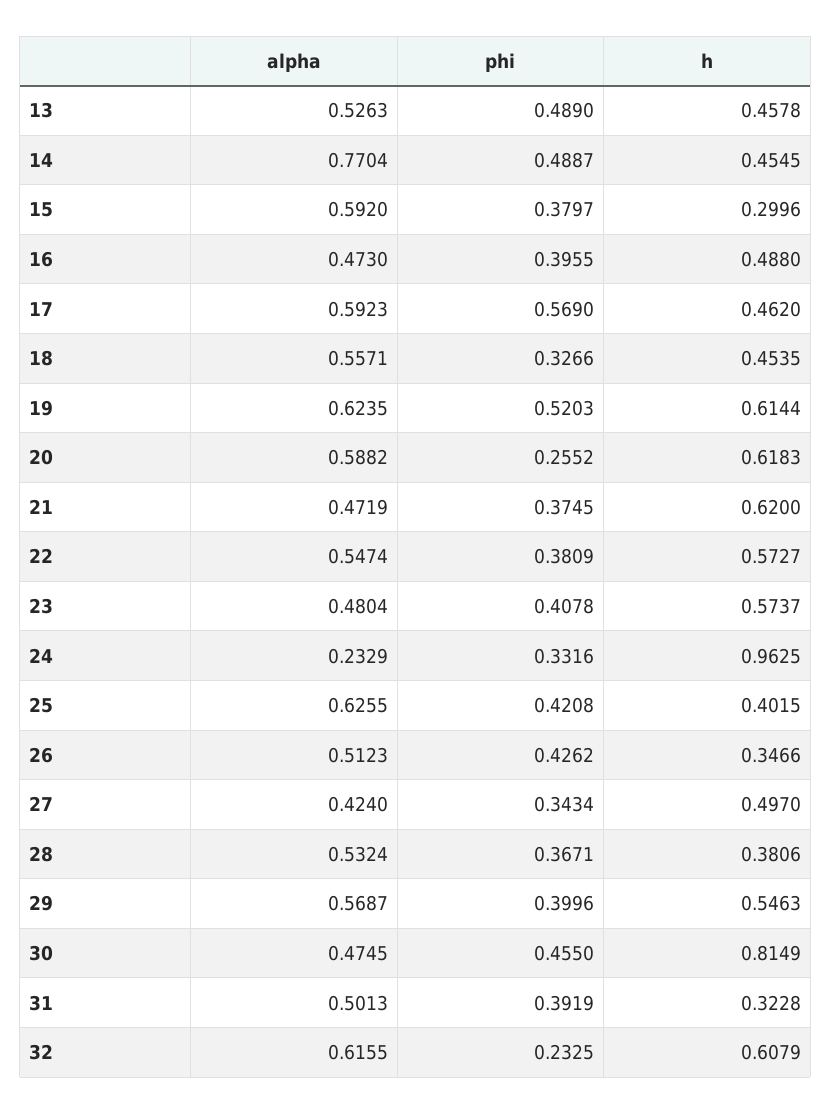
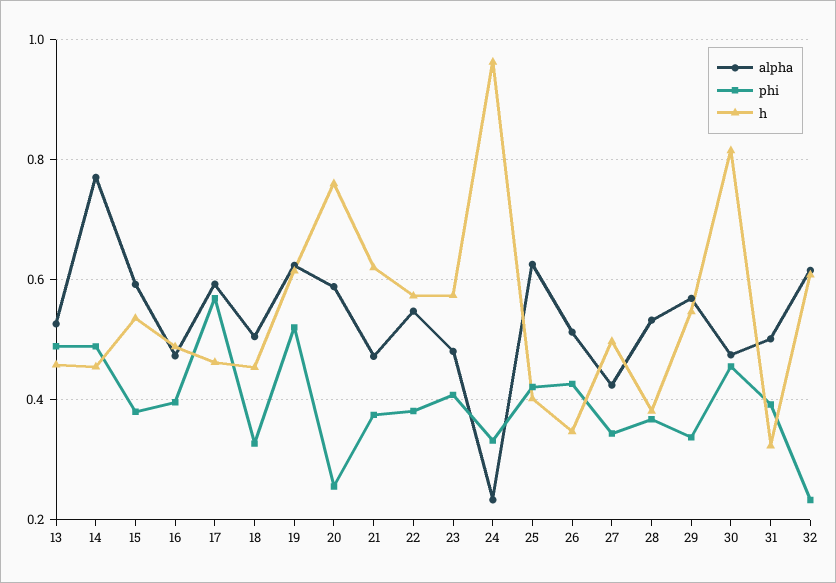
  {
    "alpha": {
      "13": 0.5263,
      "14": 0.7704,
      "15": 0.592,
      "16": 0.473,
      "17": 0.5923,
-     "18": 0.5571,
+     "18": 0.5,
      "19": 0.6235,
      "20": 0.5882,
      "21": 0.4719,
      "22": 0.5474,
      "23": 0.4804,
      "24": 0.2329,
      "25": 0.6255,
      "26": 0.5123,
      "27": 0.424,
      "28": 0.5324,
      "29": 0.5687,
      "30": 0.4745,
      "31": 0.5013,
      "32": 0.6155
    },
    "phi": {
      "13": 0.489,
      "14": 0.4887,
      "15": 0.3797,
      "16": 0.3955,
      "17": 0.569,
      "18": 0.3266,
      "19": 0.5203,
      "20": 0.2552,
      "21": 0.3745,
      "22": 0.3809,
      "23": 0.4078,
      "24": 0.3316,
      "25": 0.4208,
      "26": 0.4262,
      "27": 0.3434,
      "28": 0.3671,
-     "29": 0.3996,
+     "29": 0.34,
      "30": 0.455,
      "31": 0.3919,
      "32": 0.2325
    },
    "h": {
      "13": 0.4578,
      "14": 0.4545,
-     "15": 0.2996,
+     "15": 0.54,
      "16": 0.488,
      "17": 0.462,
      "18": 0.4535,
      "19": 0.6144,
-     "20": 0.6183,
+     "20": 0.76,
      "21": 0.62,
      "22": 0.5727,
      "23": 0.5737,
      "24": 0.9625,
      "25": 0.4015,
      "26": 0.3466,
      "27": 0.497,
      "28": 0.3806,
      "29": 0.5463,
      "30": 0.8149,
      "31": 0.3228,
      "32": 0.6079
    }
  }

